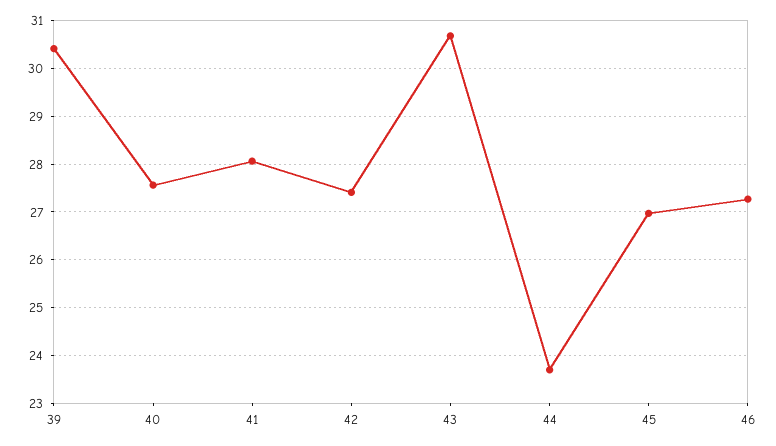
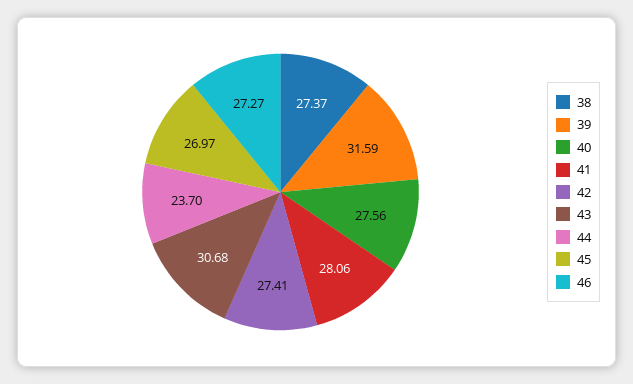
  {
-   "39": 30.4,
+   "39": 31.59,
    "40": 27.56,
    "41": 28.06,
    "42": 27.41,
    "43": 30.68,
    "44": 23.7,
    "45": 26.97,
-   "46": 27.27
+   "46": 27.27,
+   "38": 27.37
  }

